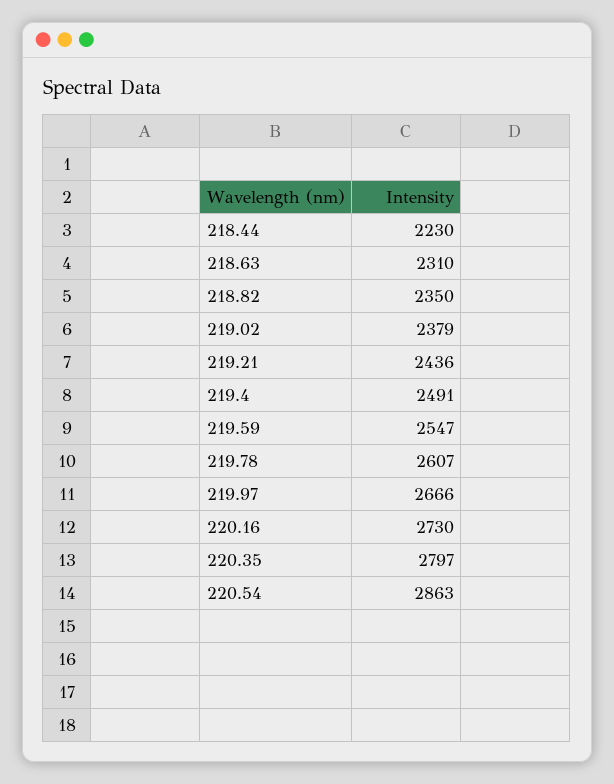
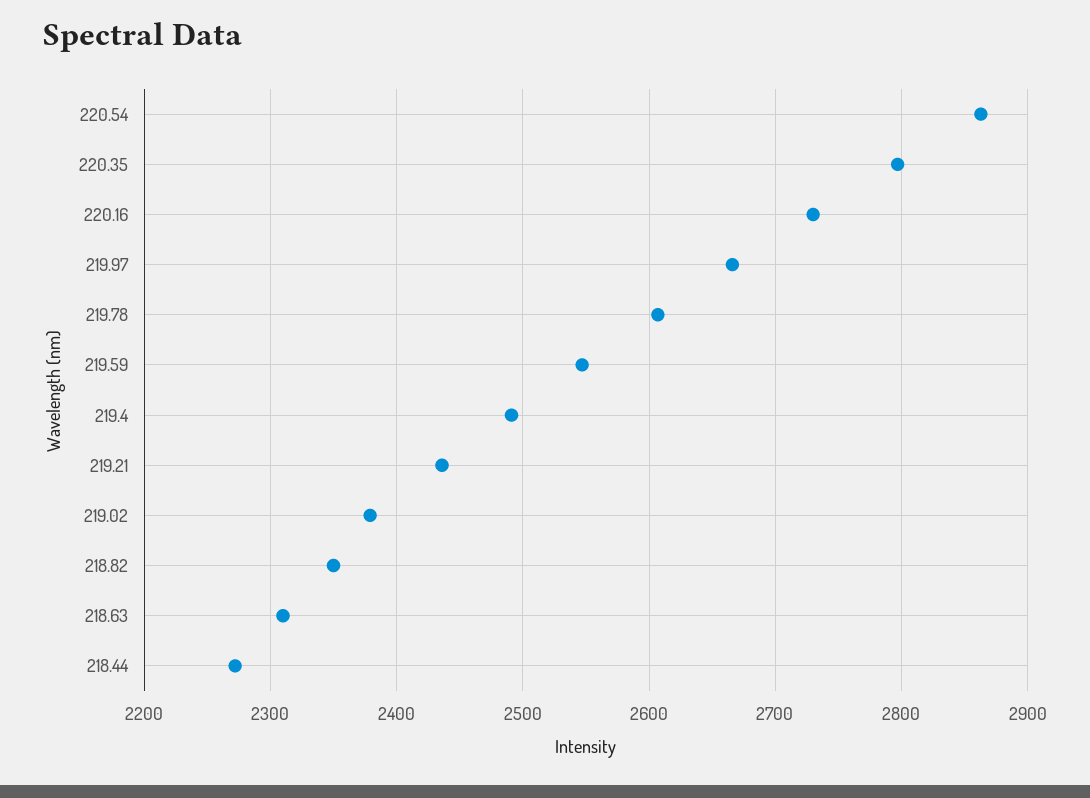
  {
-   "218.44": 2230,
+   "218.44": 2270,
    "218.63": 2310,
    "218.82": 2350,
    "219.02": 2379,
    "219.21": 2436,
    "219.4": 2491,
    "219.59": 2547,
    "219.78": 2607,
    "219.97": 2666,
    "220.16": 2730,
    "220.35": 2797,
    "220.54": 2863
  }

